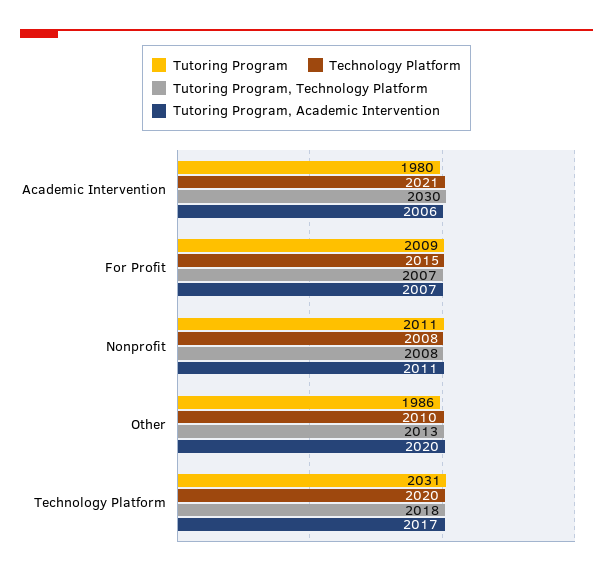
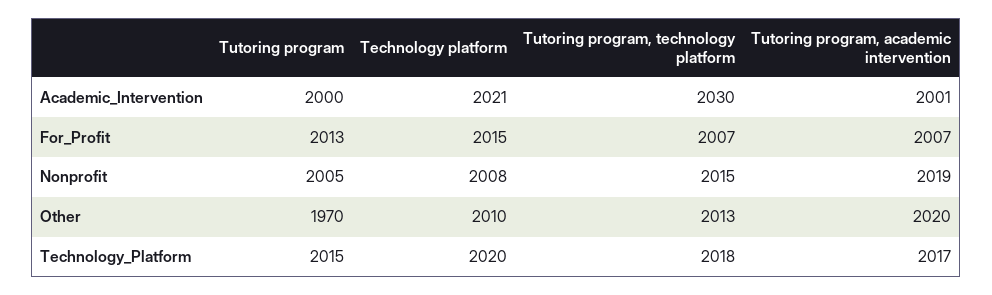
  {
    "Tutoring Program": {
-     "Academic Intervention": 1980,
+     "Academic Intervention": 2000,
-     "For Profit": 2009,
+     "For Profit": 2013,
-     "Nonprofit": 2011,
+     "Nonprofit": 2005,
-     "Other": 1986,
+     "Other": 1970,
-     "Technology Platform": 2031
+     "Technology Platform": 2015
    },
    "Technology Platform": {
      "Academic Intervention": 2021,
      "For Profit": 2015,
      "Nonprofit": 2008,
      "Other": 2010,
      "Technology Platform": 2020
    },
    "Tutoring Program, Technology Platform": {
      "Academic Intervention": 2030,
      "For Profit": 2007,
-     "Nonprofit": 2008,
+     "Nonprofit": 2015,
      "Other": 2013,
      "Technology Platform": 2018
    },
    "Tutoring Program, Academic Intervention": {
-     "Academic Intervention": 2006,
+     "Academic Intervention": 2001,
      "For Profit": 2007,
-     "Nonprofit": 2011,
+     "Nonprofit": 2019,
      "Other": 2020,
      "Technology Platform": 2017
    }
  }

